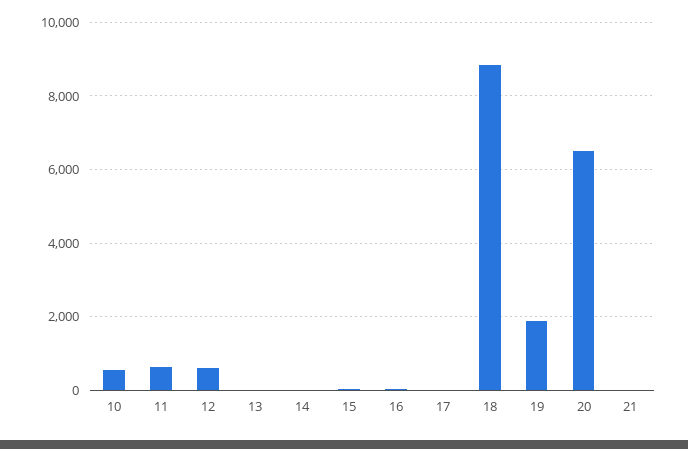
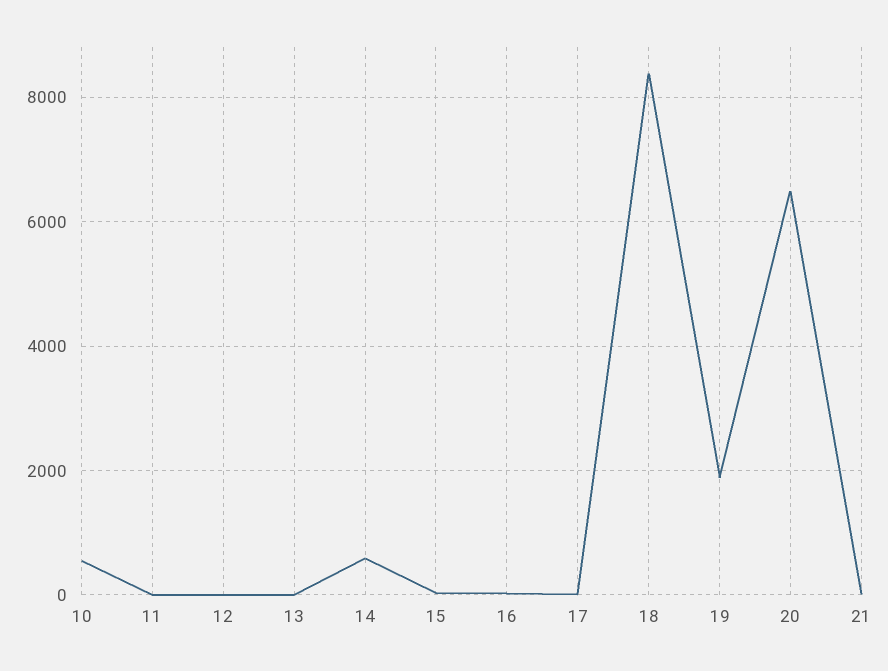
  {
    "10": 600,
-   "11": 600,
+   "11": 0,
-   "12": 600,
+   "12": 0,
    "13": 0,
-   "14": 0,
+   "14": 600,
    "15": 0,
    "16": 0,
    "17": 0,
-   "18": 8800,
+   "18": 8400,
    "19": 1800,
    "20": 6400,
    "21": 0
  }

